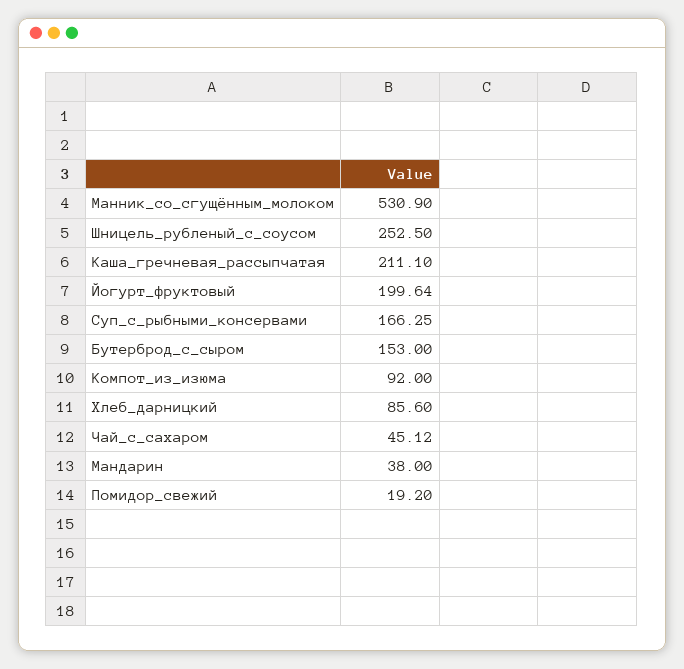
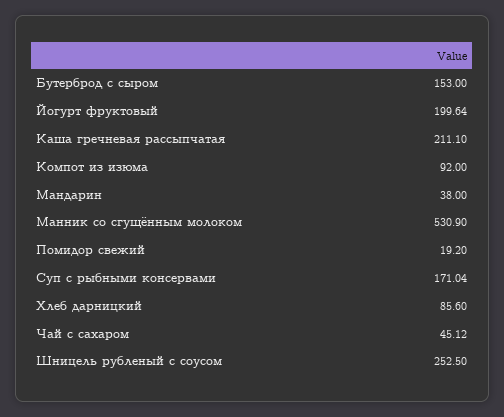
  {
    "Манник_со_сгущённым_молоком": 530.9,
    "Шницель_рубленый_с_соусом": 252.5,
    "Каша_гречневая_рассыпчатая": 211.1,
    "Йогурт_фруктовый": 199.64,
-   "Суп_с_рыбными_консервами": 166.25,
+   "Суп_с_рыбными_консервами": 171.04,
    "Бутерброд_с_сыром": 153,
    "Компот_из_изюма": 92,
    "Хлеб_дарницкий": 85.6,
    "Чай_с_сахаром": 45.12,
    "Мандарин": 38,
    "Помидор_свежий": 19.2
  }

